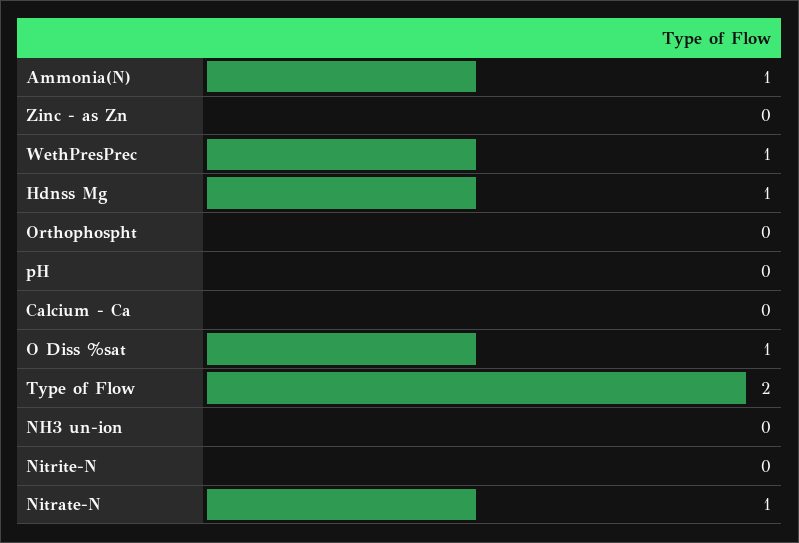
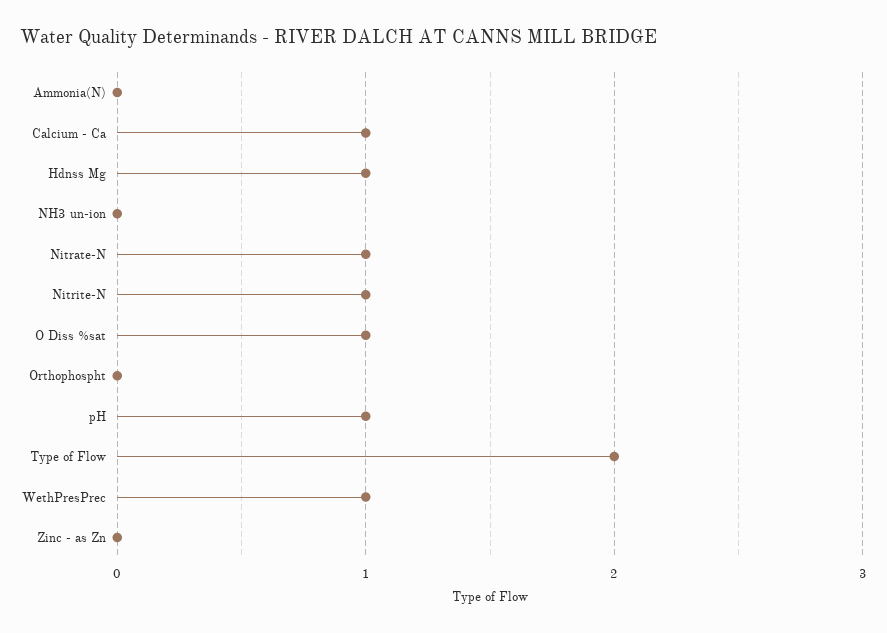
  {
-   "Ammonia(N)": 1,
+   "Ammonia(N)": 0,
    "Zinc - as Zn": 0,
    "WethPresPrec": 1,
    "Hdnss Mg": 1,
    "Orthophospht": 0,
-   "pH": 0,
+   "pH": 1,
-   "Calcium - Ca": 0,
+   "Calcium - Ca": 1,
    "O Diss %sat": 1,
    "Type of Flow": 2,
    "NH3 un-ion": 0,
-   "Nitrite-N": 0,
+   "Nitrite-N": 1,
    "Nitrate-N": 1
  }

